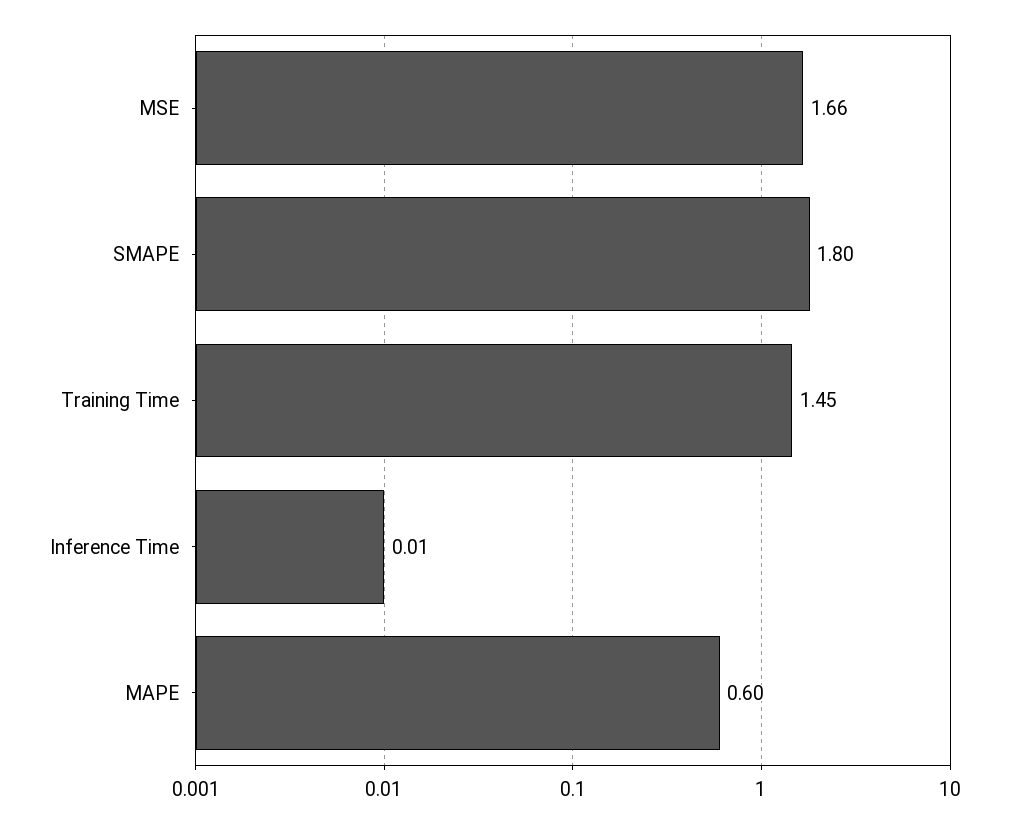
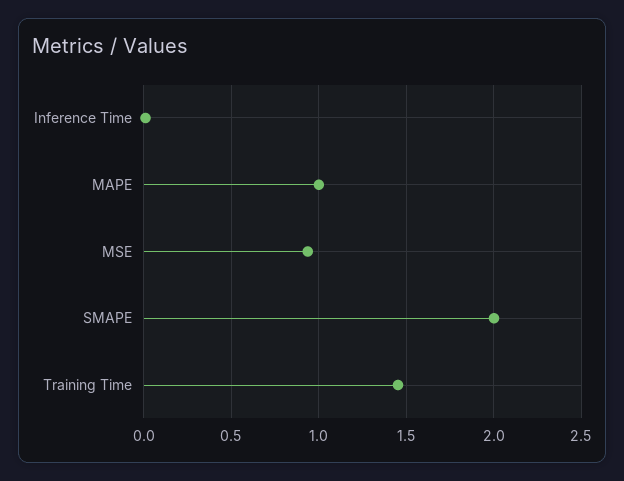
  {
-   "MSE": 1.66,
+   "MSE": 0.95,
-   "SMAPE": 1.8,
+   "SMAPE": 2,
    "Training Time": 1.45,
    "Inference Time": 0.01,
-   "MAPE": 0.6
+   "MAPE": 1
  }

